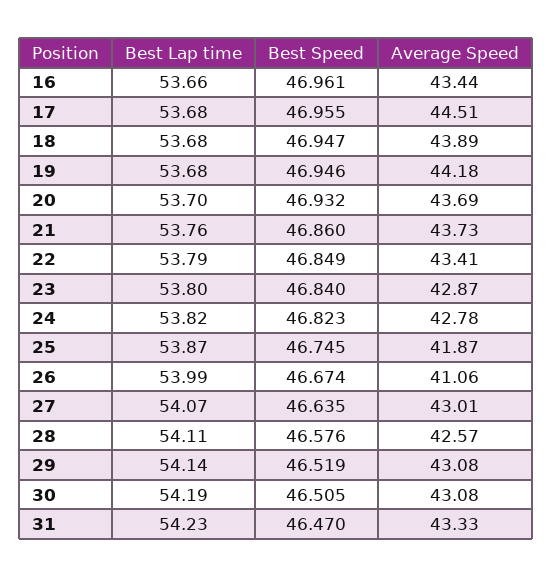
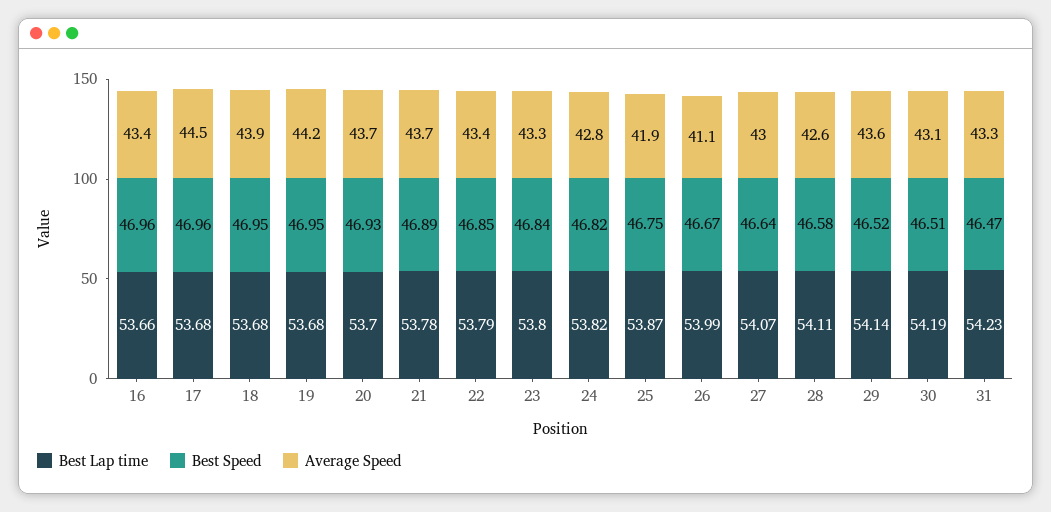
  {
    "Best Lap time": {
      "16": 53.66,
      "17": 53.68,
      "18": 53.68,
      "19": 53.68,
      "20": 53.7,
-     "21": 53.76,
+     "21": 53.78,
      "22": 53.79,
      "23": 53.8,
      "24": 53.82,
      "25": 53.87,
      "26": 53.99,
      "27": 54.07,
      "28": 54.11,
      "29": 54.14,
      "30": 54.19,
      "31": 54.23
    },
    "Best Speed": {
      "16": 46.961,
      "17": 46.955,
      "18": 46.947,
      "19": 46.946,
      "20": 46.932,
-     "21": 46.86,
+     "21": 46.89,
      "22": 46.849,
      "23": 46.84,
      "24": 46.823,
      "25": 46.745,
      "26": 46.674,
      "27": 46.635,
      "28": 46.576,
      "29": 46.519,
      "30": 46.505,
      "31": 46.47
    },
    "Average Speed": {
      "16": 43.44,
      "17": 44.51,
      "18": 43.89,
      "19": 44.18,
      "20": 43.69,
      "21": 43.73,
      "22": 43.41,
-     "23": 42.87,
+     "23": 43.3,
      "24": 42.78,
      "25": 41.87,
      "26": 41.06,
      "27": 43.01,
      "28": 42.57,
-     "29": 43.08,
+     "29": 43.6,
      "30": 43.08,
      "31": 43.33
    }
  }

